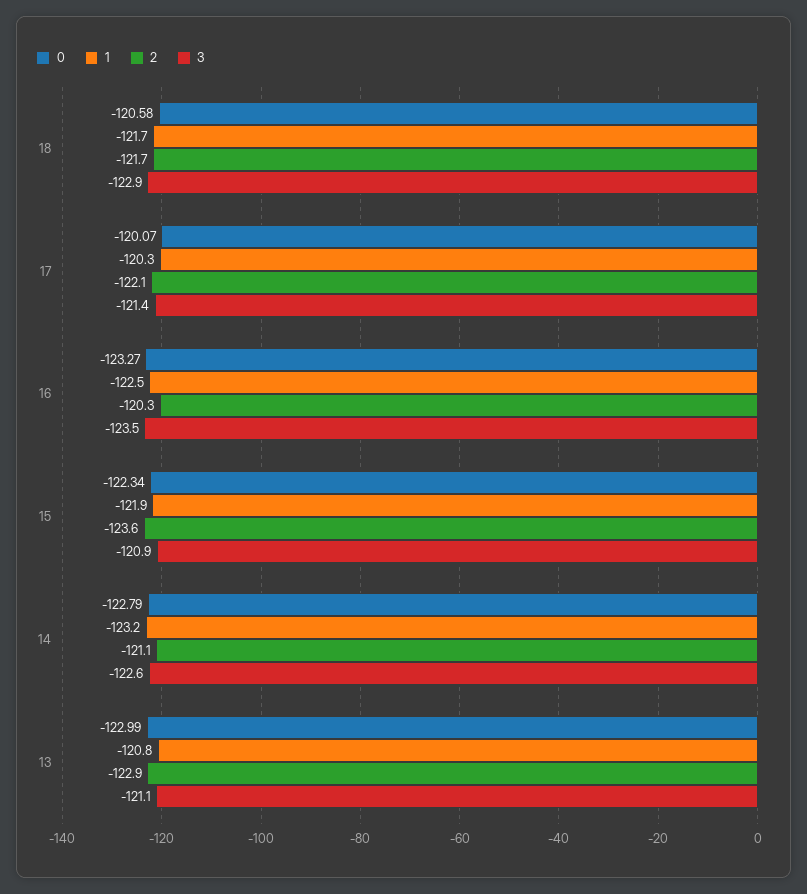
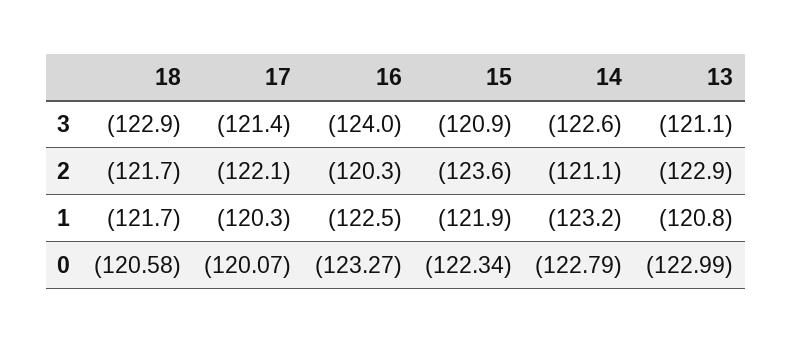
  {
    "0": {
      "18": -120.58,
      "17": -120.07,
      "16": -123.27,
      "15": -122.34,
      "14": -122.79,
      "13": -122.99
    },
    "1": {
      "18": -121.7,
      "17": -120.3,
      "16": -122.5,
      "15": -121.9,
      "14": -123.2,
      "13": -120.8
    },
    "2": {
      "18": -121.7,
      "17": -122.1,
      "16": -120.3,
      "15": -123.6,
      "14": -121.1,
      "13": -122.9
    },
    "3": {
      "18": -122.9,
      "17": -121.4,
-     "16": -123.5,
+     "16": -124,
      "15": -120.9,
      "14": -122.6,
      "13": -121.1
    }
  }

